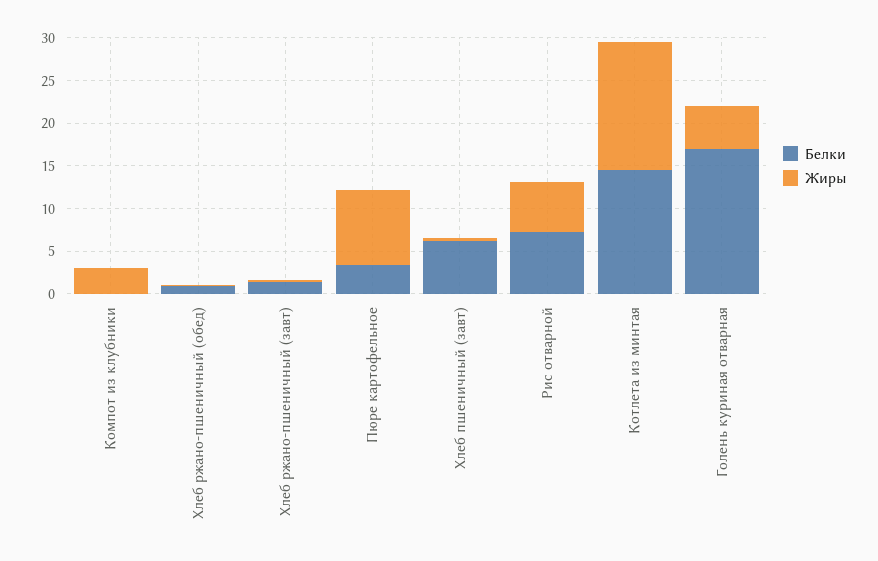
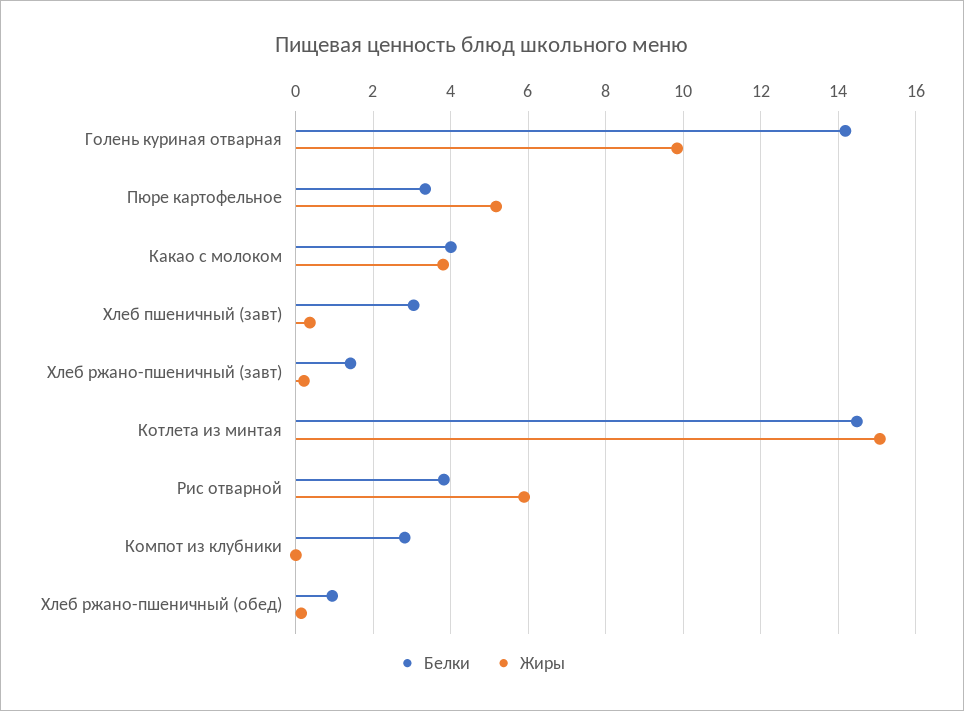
  {
    "Белки": {
-     "Компот из клубники": 0,
+     "Компот из клубники": 2.8,
      "Хлеб ржано-пшеничный (обед)": 1,
      "Хлеб ржано-пшеничный (завт)": 1.4,
      "Пюре картофельное": 3.4,
-     "Хлеб пшеничный (завт)": 6,
+     "Хлеб пшеничный (завт)": 3,
-     "Рис отварной": 7,
+     "Рис отварной": 3.8,
      "Котлета из минтая": 14.4,
-     "Голень куриная отварная": 17
+     "Голень куриная отварная": 14.2,
+     "Какао с молоком": 4
    },
    "Жиры": {
-     "Компот из клубники": 3,
+     "Компот из клубники": 0,
      "Хлеб ржано-пшеничный (обед)": 0.2,
      "Хлеб ржано-пшеничный (завт)": 0.2,
-     "Пюре картофельное": 9,
+     "Пюре картофельное": 5.2,
      "Хлеб пшеничный (завт)": 0.4,
      "Рис отварной": 5.8,
      "Котлета из минтая": 15,
-     "Голень куриная отварная": 5
+     "Голень куриная отварная": 9.8,
+     "Какао с молоком": 3.8
    }
  }

